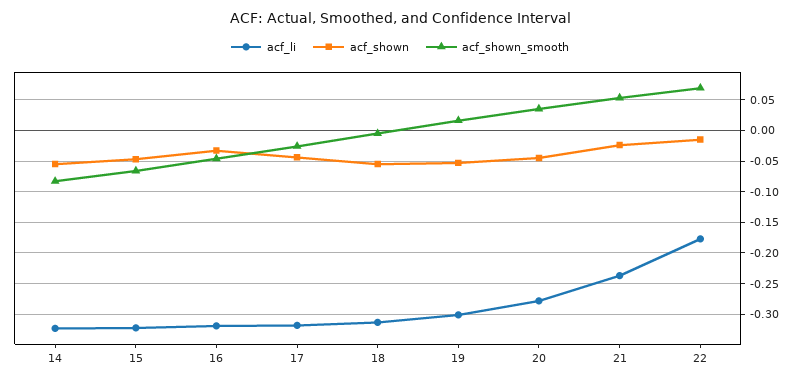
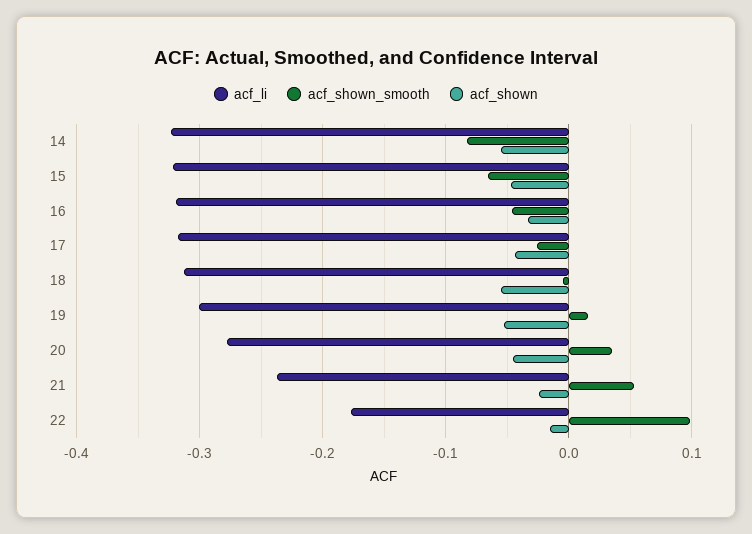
  {
    "acf_li": {
      "14": -0.32,
      "15": -0.32,
      "16": -0.32,
      "17": -0.32,
      "18": -0.31,
      "19": -0.3,
      "20": -0.28,
      "21": -0.24,
      "22": -0.18
    },
    "acf_shown": {
      "14": -0.06,
      "15": -0.05,
      "16": -0.03,
      "17": -0.04,
      "18": -0.06,
      "19": -0.05,
      "20": -0.05,
      "21": -0.02,
      "22": -0.02
    },
    "acf_shown_smooth": {
      "14": -0.08,
      "15": -0.07,
      "16": -0.05,
      "17": -0.03,
      "18": -0.01,
      "19": 0.02,
      "20": 0.04,
      "21": 0.05,
-     "22": 0.07
+     "22": 0.1
    }
  }

